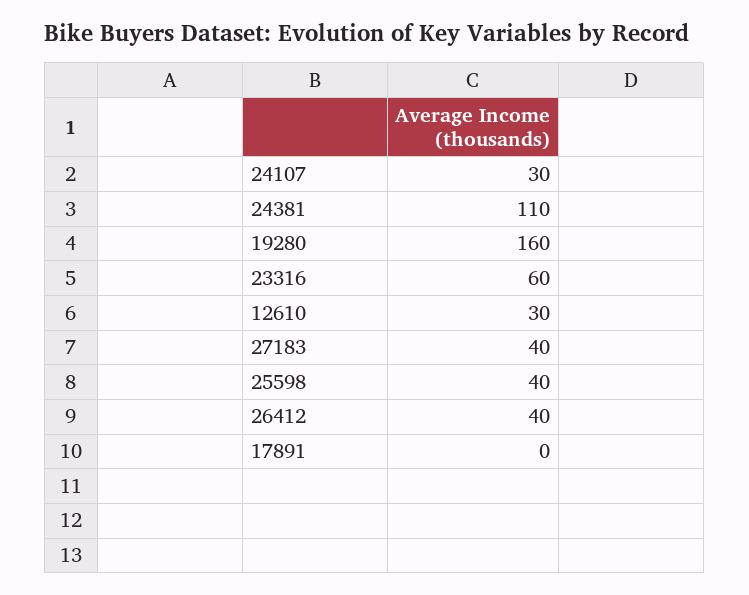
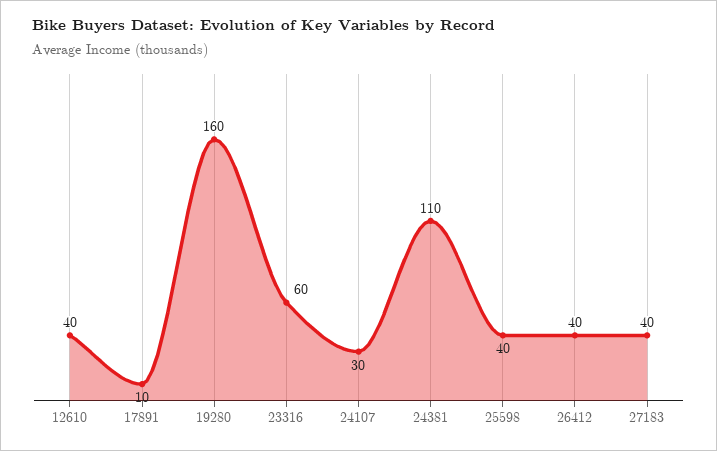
  {
    "24107": 30,
    "24381": 110,
    "19280": 160,
    "23316": 60,
-   "12610": 30,
+   "12610": 40,
    "27183": 40,
    "25598": 40,
    "26412": 40,
-   "17891": 0
+   "17891": 10
  }

